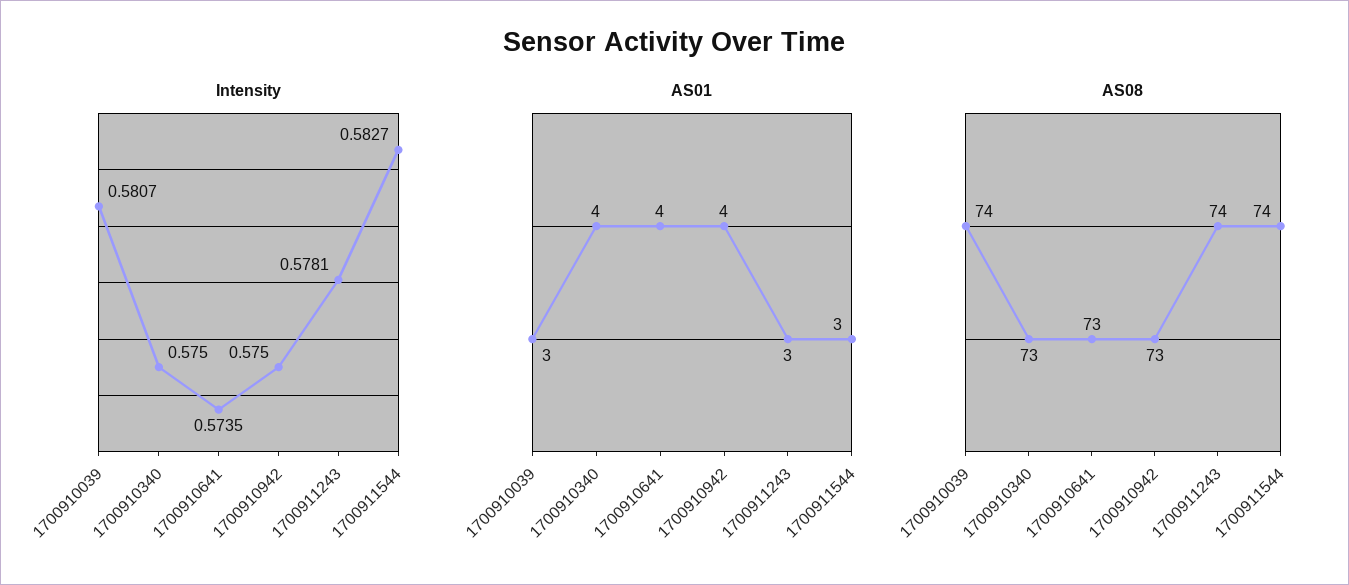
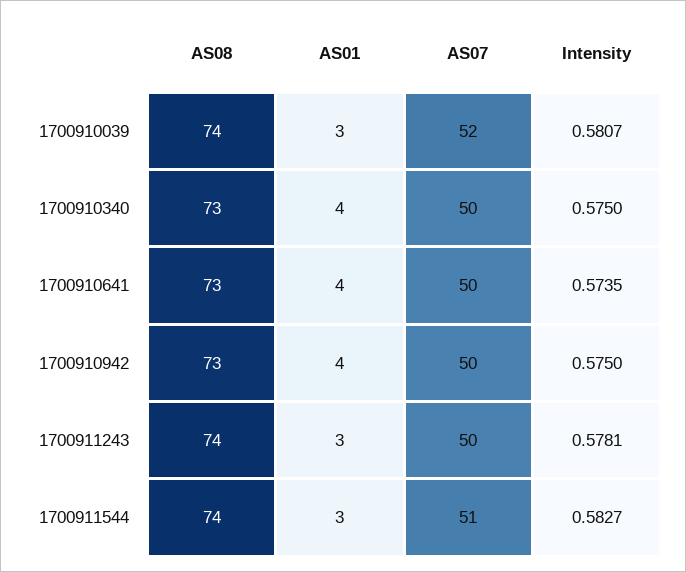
  {
    "Intensity": {
      "1700910039": 0.5807,
      "1700910340": 0.575,
      "1700910641": 0.5735,
      "1700910942": 0.575,
      "1700911243": 0.5781,
      "1700911544": 0.5827
    },
    "AS01": {
      "1700910039": 3,
      "1700910340": 4,
      "1700910641": 4,
      "1700910942": 4,
      "1700911243": 3,
      "1700911544": 3
    },
    "AS08": {
      "1700910039": 74,
      "1700910340": 73,
      "1700910641": 73,
      "1700910942": 73,
      "1700911243": 74,
      "1700911544": 74
-   }
+   },
+   "AS07": {
+     "1700910039": 52,
+     "1700910340": 50,
+     "1700910641": 50,
+     "1700910942": 50,
+     "1700911243": 50,
+     "1700911544": 51
+   }
  }

